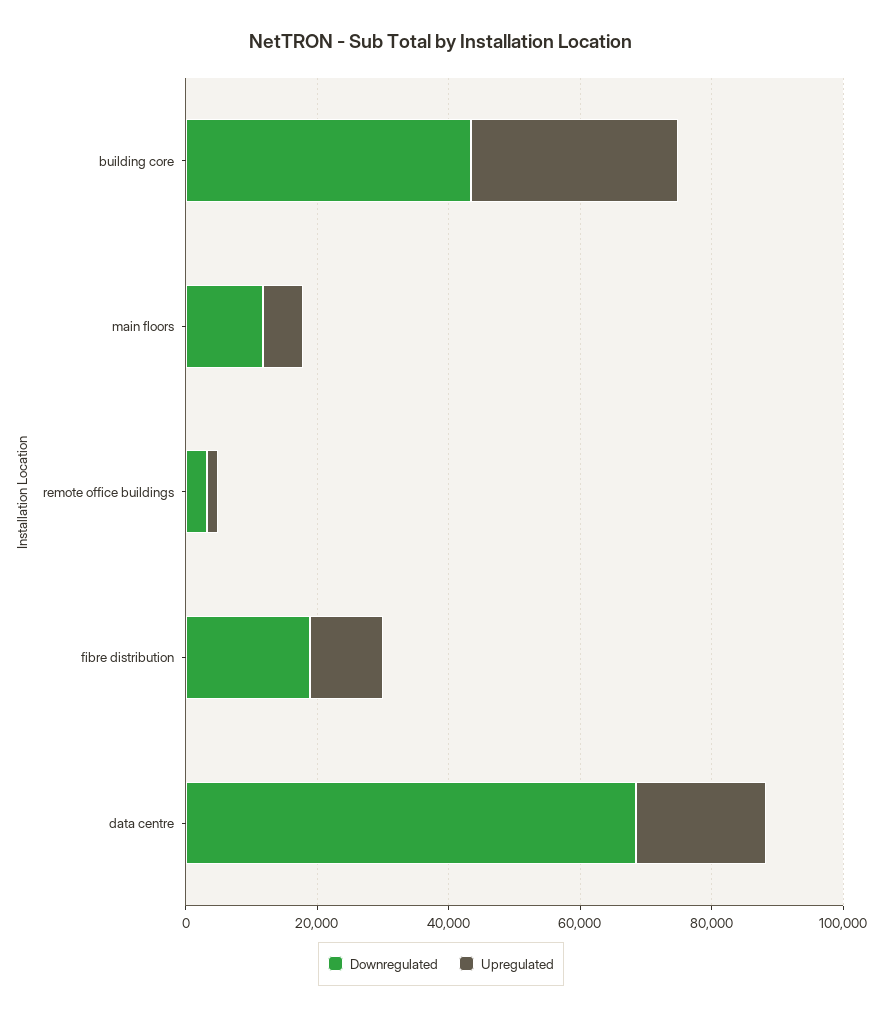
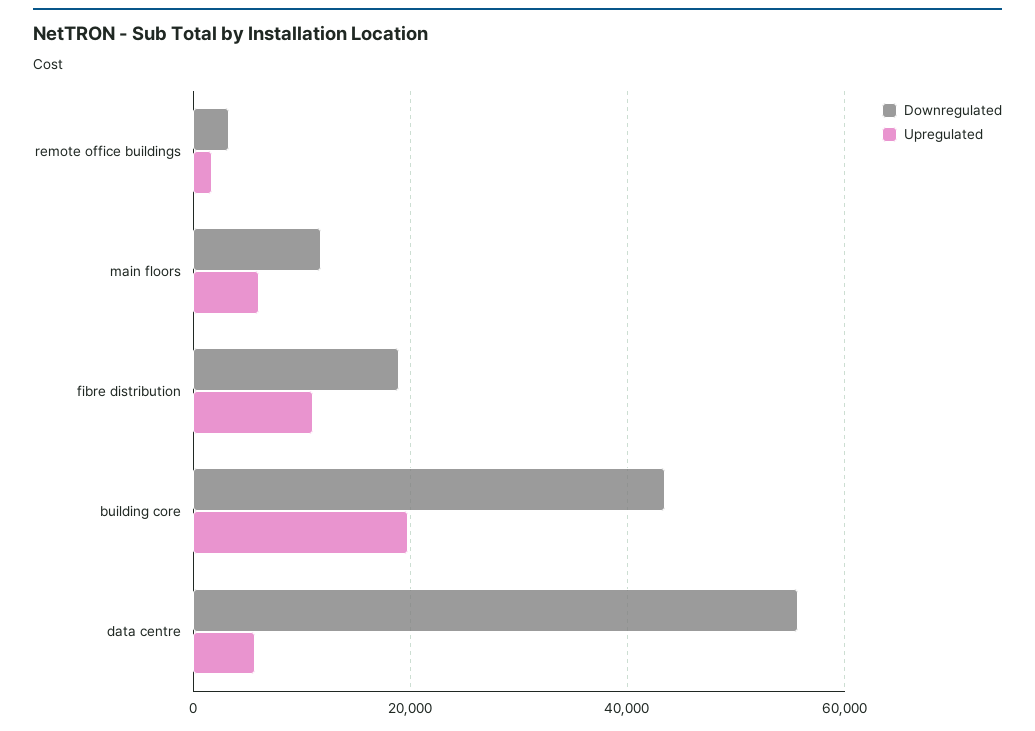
  {
    "Downregulated": {
      "building core": 44000,
      "main floors": 12000,
      "remote office buildings": 4000,
      "fibre distribution": 18000,
-     "data centre": 70000
+     "data centre": 56000
    },
    "Upregulated": {
-     "building core": 30000,
+     "building core": 20000,
      "main floors": 6000,
      "remote office buildings": 2000,
      "fibre distribution": 10000,
-     "data centre": 20000
+     "data centre": 6000
    }
  }

